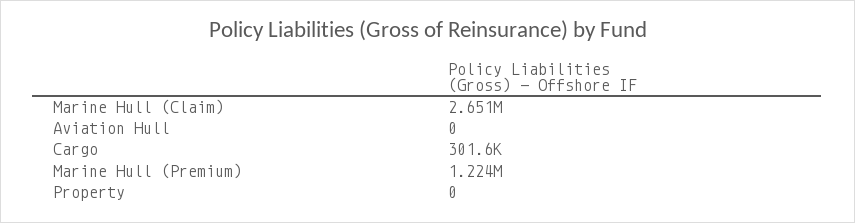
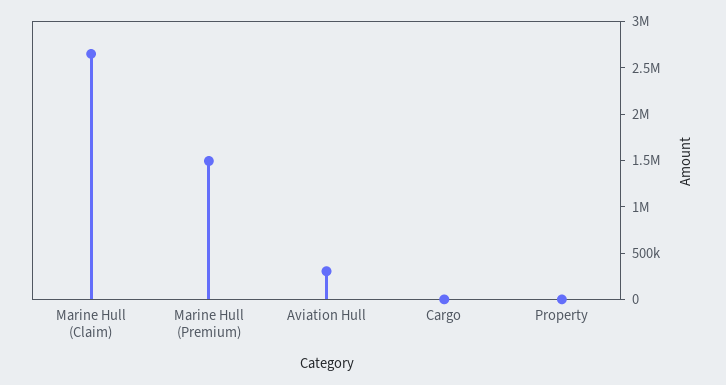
  {
    "Marine Hull (Claim)": 2651000,
-   "Aviation Hull": 0,
+   "Aviation Hull": 300000,
-   "Cargo": 301600,
+   "Cargo": 0,
-   "Marine Hull (Premium)": 1224000,
+   "Marine Hull (Premium)": 1500000,
    "Property": 0
  }

